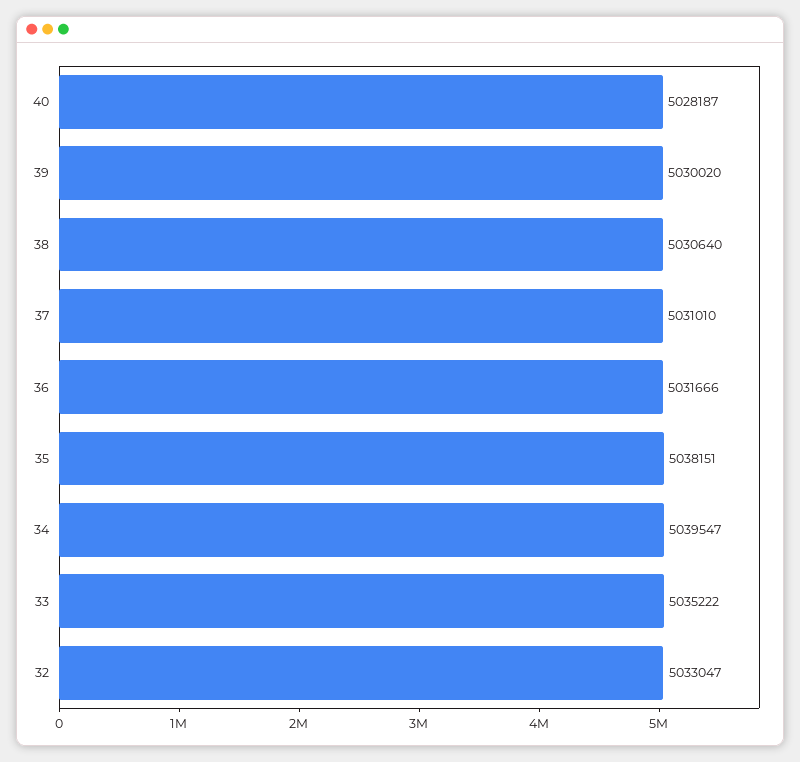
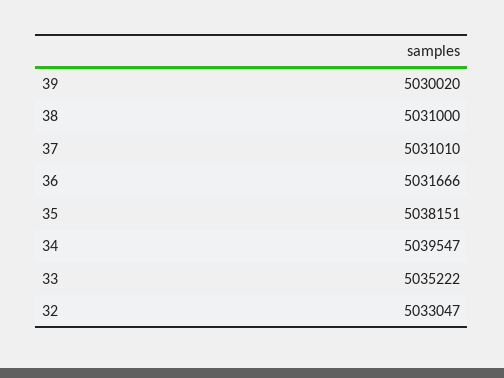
  {
-   "40": 5028187,
    "39": 5030020,
-   "38": 5030640,
+   "38": 5031000,
    "37": 5031010,
    "36": 5031666,
    "35": 5038151,
    "34": 5039547,
    "33": 5035222,
    "32": 5033047
  }

